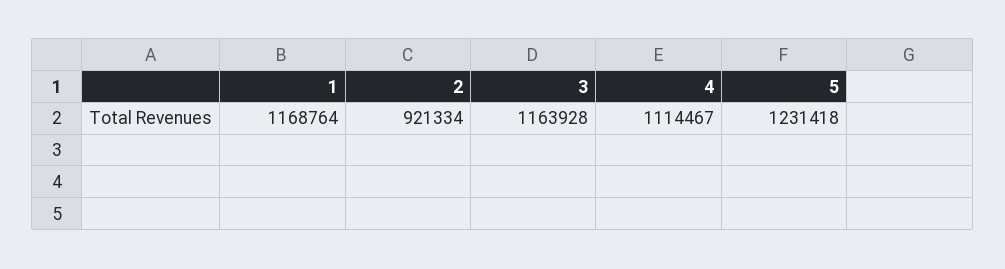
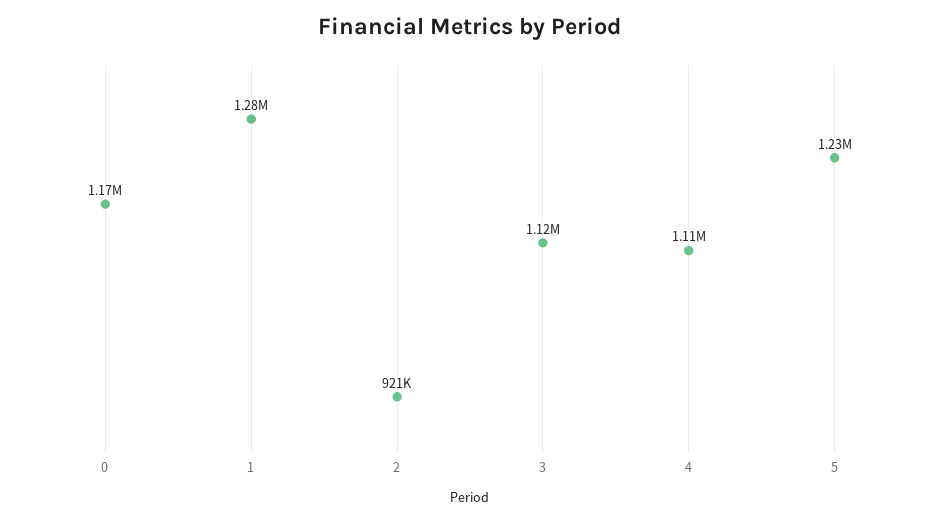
  {
-   "1": 1168764,
+   "1": 1280000,
    "2": 921334,
-   "3": 1163928,
+   "3": 1120000,
    "4": 1114467,
-   "5": 1231418
+   "5": 1231418,
+   "0": 1170000
  }

